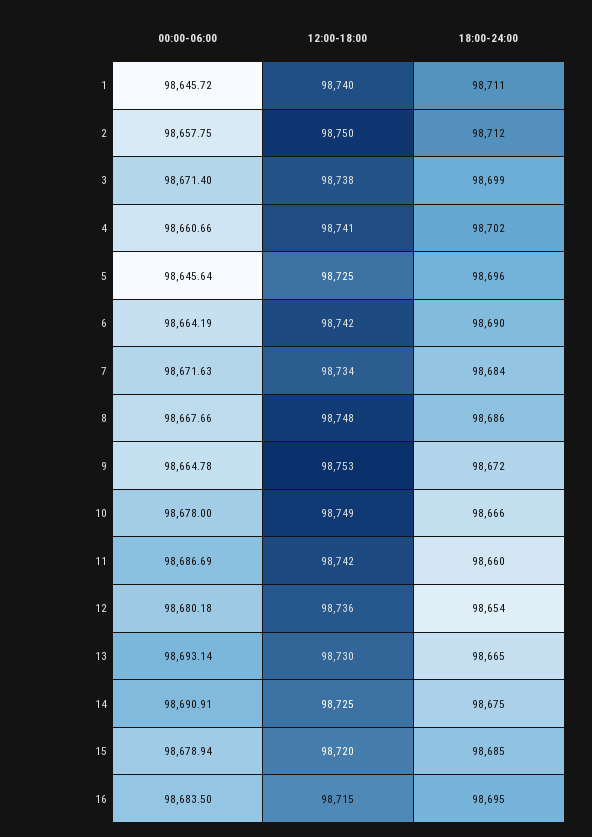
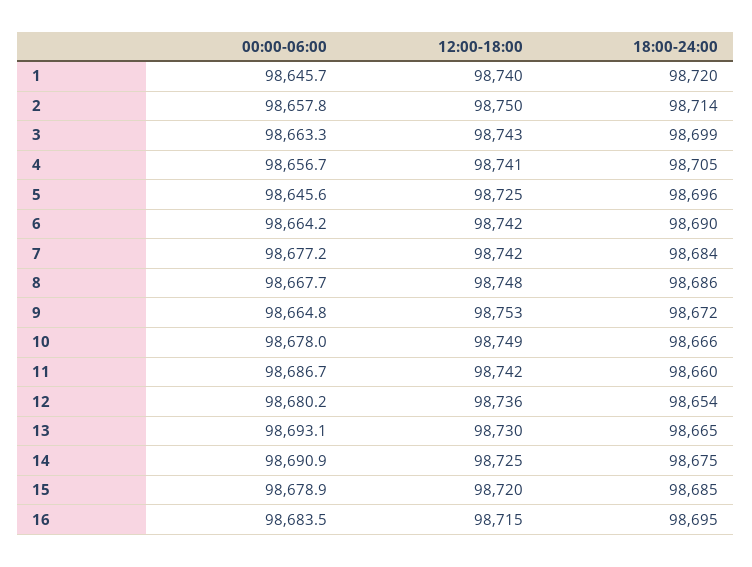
  {
    "00:00-06:00": {
      "1": 98645.72,
      "2": 98657.75,
-     "3": 98671.4,
+     "3": 98663.3,
-     "4": 98660.66,
+     "4": 98656.7,
      "5": 98645.64,
      "6": 98664.19,
-     "7": 98671.63,
+     "7": 98677.2,
      "8": 98667.66,
      "9": 98664.78,
      "10": 98678,
      "11": 98686.69,
      "12": 98680.18,
      "13": 98693.14,
      "14": 98690.91,
      "15": 98678.94,
      "16": 98683.5
    },
    "12:00-18:00": {
      "1": 98740,
      "2": 98750,
-     "3": 98738,
+     "3": 98743,
      "4": 98741,
      "5": 98725,
      "6": 98742,
-     "7": 98734,
+     "7": 98742,
      "8": 98748,
      "9": 98753,
      "10": 98749,
      "11": 98742,
      "12": 98736,
      "13": 98730,
      "14": 98725,
      "15": 98720,
      "16": 98715
    },
    "18:00-24:00": {
-     "1": 98711,
+     "1": 98720,
-     "2": 98712,
+     "2": 98714,
      "3": 98699,
-     "4": 98702,
+     "4": 98705,
      "5": 98696,
      "6": 98690,
      "7": 98684,
      "8": 98686,
      "9": 98672,
      "10": 98666,
      "11": 98660,
      "12": 98654,
      "13": 98665,
      "14": 98675,
      "15": 98685,
      "16": 98695
    }
  }

